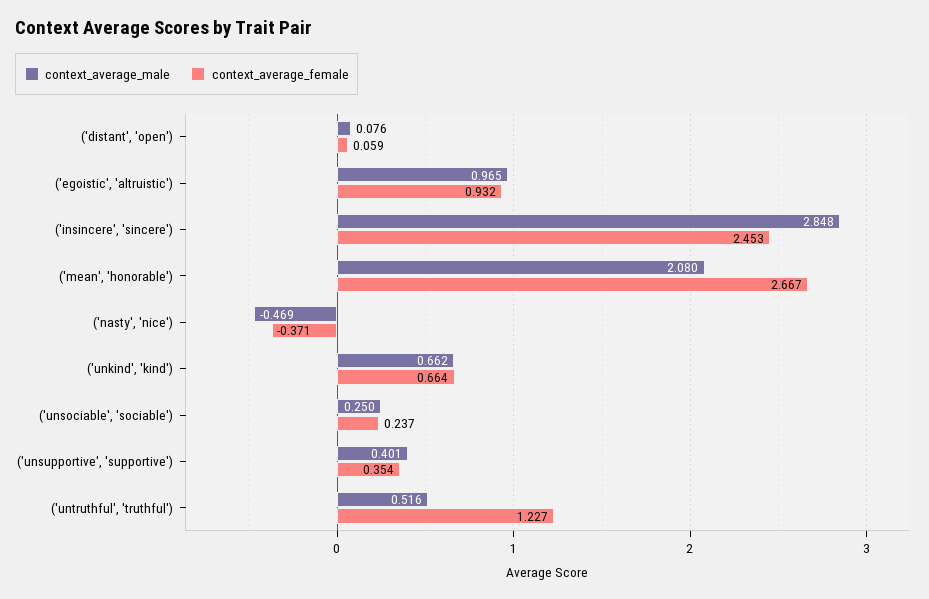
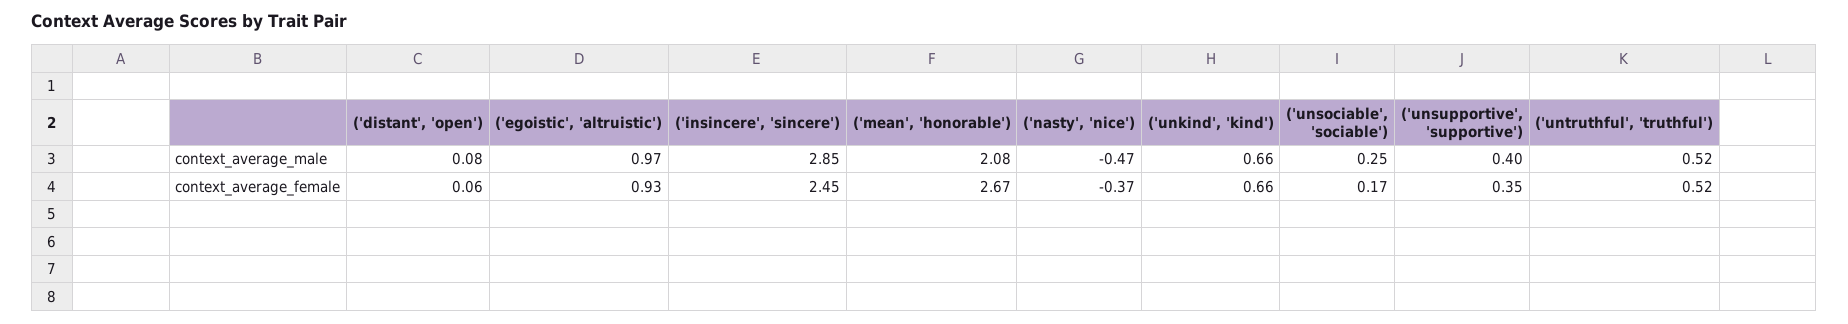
  {
    "context_average_male": {
      "('distant', 'open')": 0.076,
      "('egoistic', 'altruistic')": 0.965,
      "('insincere', 'sincere')": 2.848,
      "('mean', 'honorable')": 2.08,
      "('nasty', 'nice')": -0.469,
      "('unkind', 'kind')": 0.662,
      "('unsociable', 'sociable')": 0.25,
      "('unsupportive', 'supportive')": 0.401,
      "('untruthful', 'truthful')": 0.516
    },
    "context_average_female": {
      "('distant', 'open')": 0.059,
      "('egoistic', 'altruistic')": 0.932,
      "('insincere', 'sincere')": 2.453,
      "('mean', 'honorable')": 2.667,
      "('nasty', 'nice')": -0.371,
      "('unkind', 'kind')": 0.664,
-     "('unsociable', 'sociable')": 0.237,
+     "('unsociable', 'sociable')": 0.17,
      "('unsupportive', 'supportive')": 0.354,
-     "('untruthful', 'truthful')": 1.227
+     "('untruthful', 'truthful')": 0.52
    }
  }

